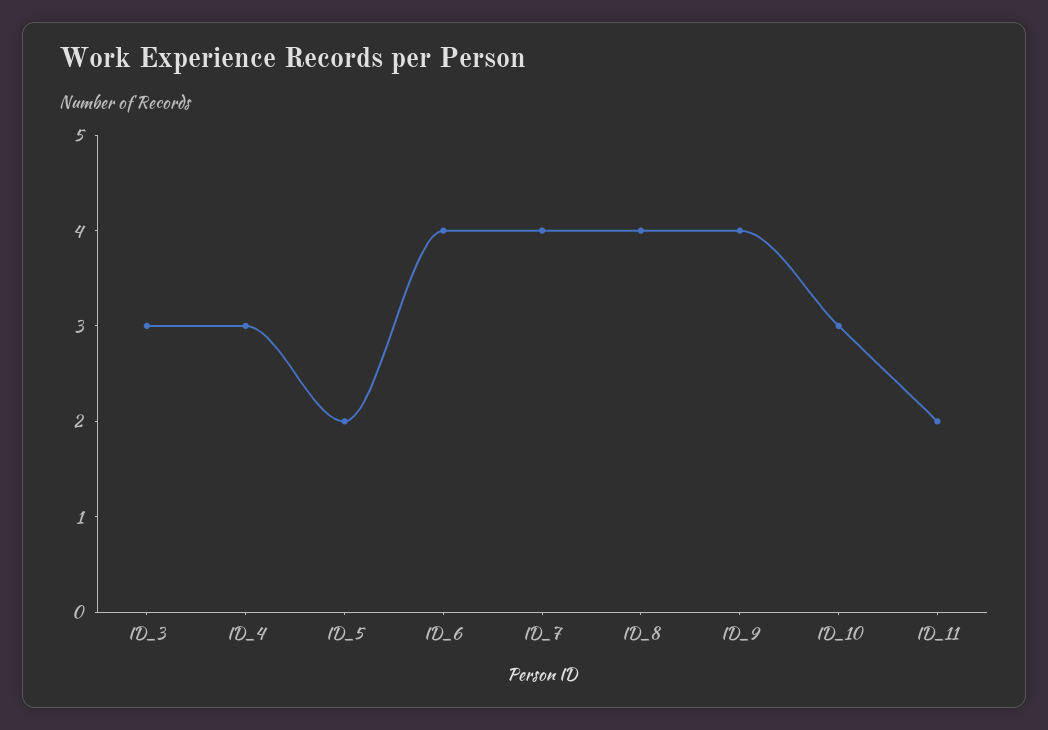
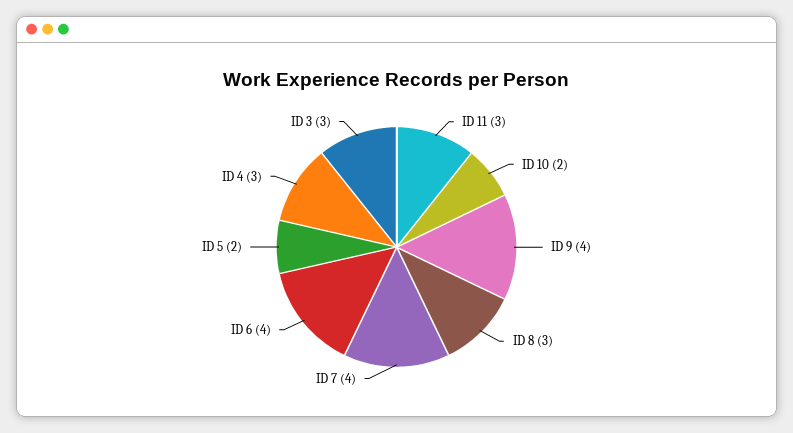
  {
    "ID_3": 3,
    "ID_4": 3,
    "ID_5": 2,
    "ID_6": 4,
    "ID_7": 4,
-   "ID_8": 4,
+   "ID_8": 3,
    "ID_9": 4,
-   "ID_10": 3,
+   "ID_10": 2,
-   "ID_11": 2
+   "ID_11": 3
  }

